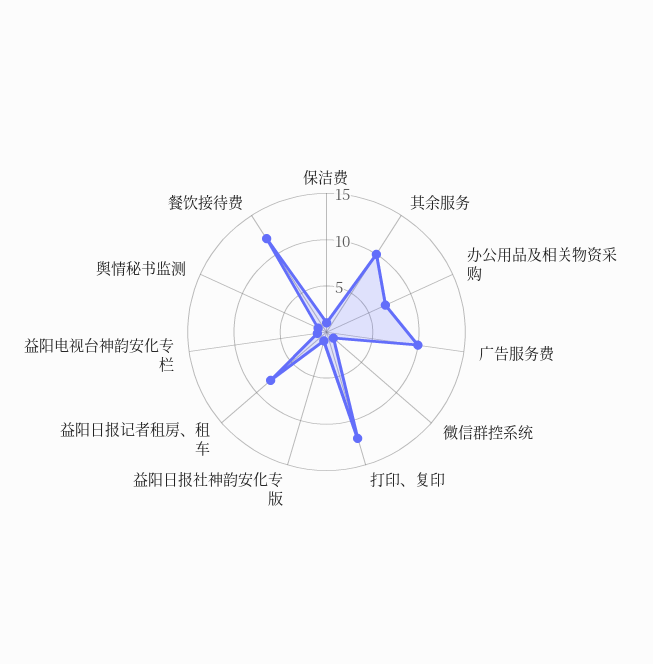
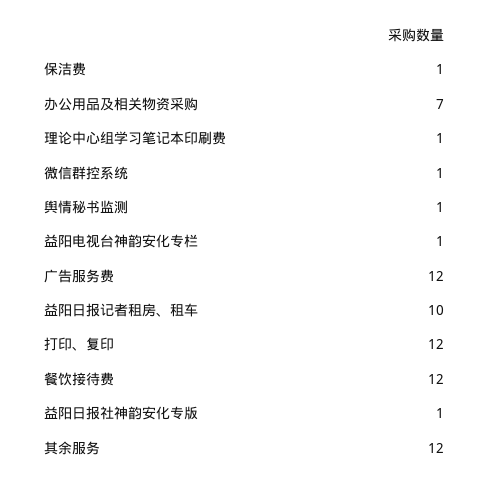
  {
    "保洁费": 1,
-   "其余服务": 10,
+   "其余服务": 12,
    "办公用品及相关物资采购": 7,
-   "广告服务费": 10,
+   "广告服务费": 12,
    "微信群控系统": 1,
    "打印、复印": 12,
    "益阳日报社神韵安化专版": 1,
-   "益阳日报记者租房、租车": 8,
+   "益阳日报记者租房、租车": 10,
    "益阳电视台神韵安化专栏": 1,
    "舆情秘书监测": 1,
-   "餐饮接待费": 12
+   "餐饮接待费": 12,
+   "理论中心组学习笔记本印刷费": 1
  }

